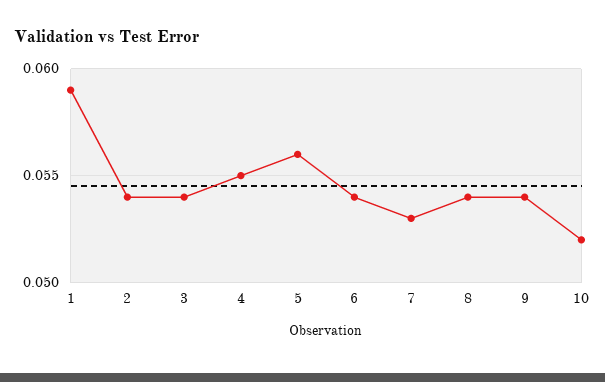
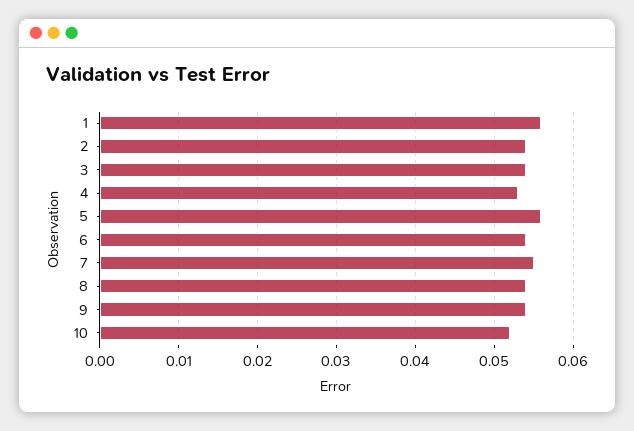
  {
-   "1": 0.059,
+   "1": 0.056,
    "2": 0.054,
    "3": 0.054,
-   "4": 0.055,
+   "4": 0.053,
    "5": 0.056,
    "6": 0.054,
-   "7": 0.053,
+   "7": 0.055,
    "8": 0.054,
    "9": 0.054,
    "10": 0.052
  }

